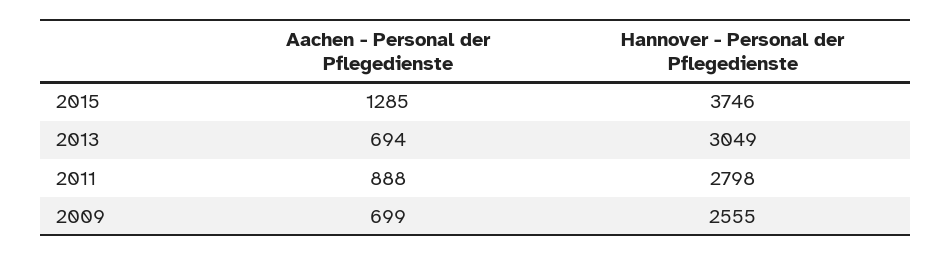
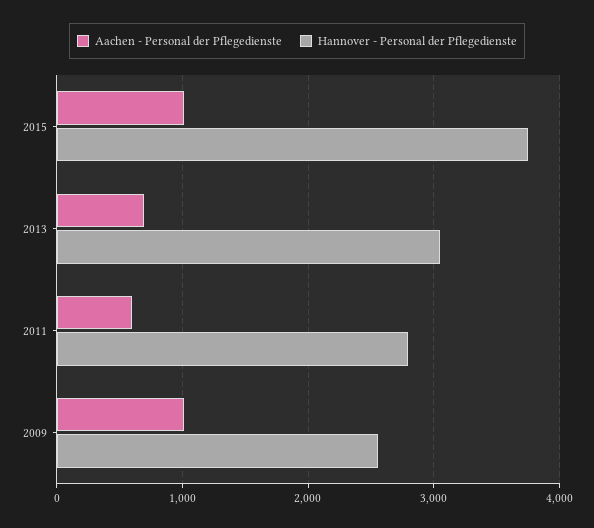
  {
    "Aachen - Personal der Pflegedienste": {
-     "2015": 1285,
+     "2015": 1000,
      "2013": 694,
-     "2011": 888,
+     "2011": 600,
-     "2009": 699
+     "2009": 1000
    },
    "Hannover - Personal der Pflegedienste": {
      "2015": 3746,
      "2013": 3049,
      "2011": 2798,
      "2009": 2555
    }
  }

